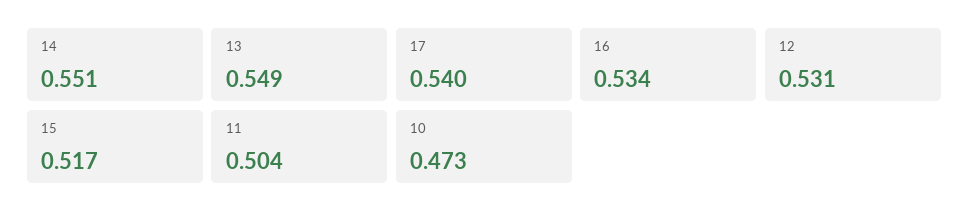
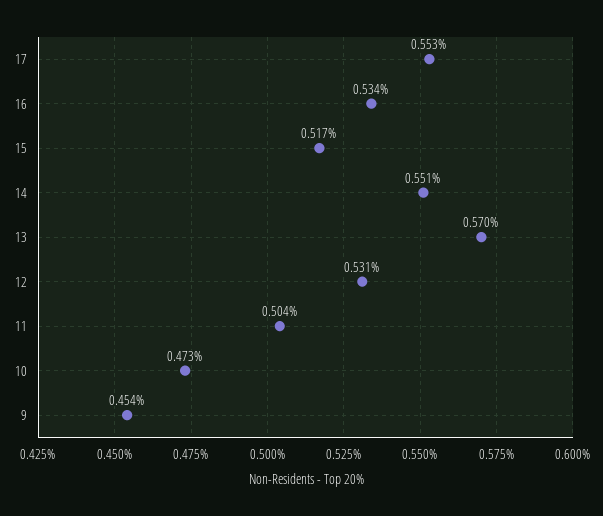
  {
    "14": 0.551,
-   "13": 0.549,
+   "13": 0.57,
-   "17": 0.54,
+   "17": 0.553,
    "16": 0.534,
    "12": 0.531,
    "15": 0.517,
    "11": 0.504,
-   "10": 0.473
+   "10": 0.473,
+   "9": 0.454
  }

